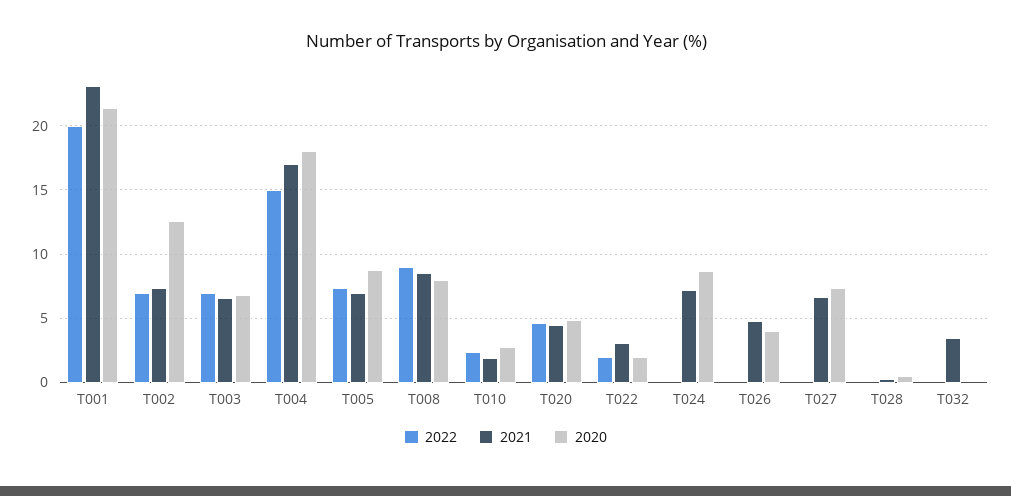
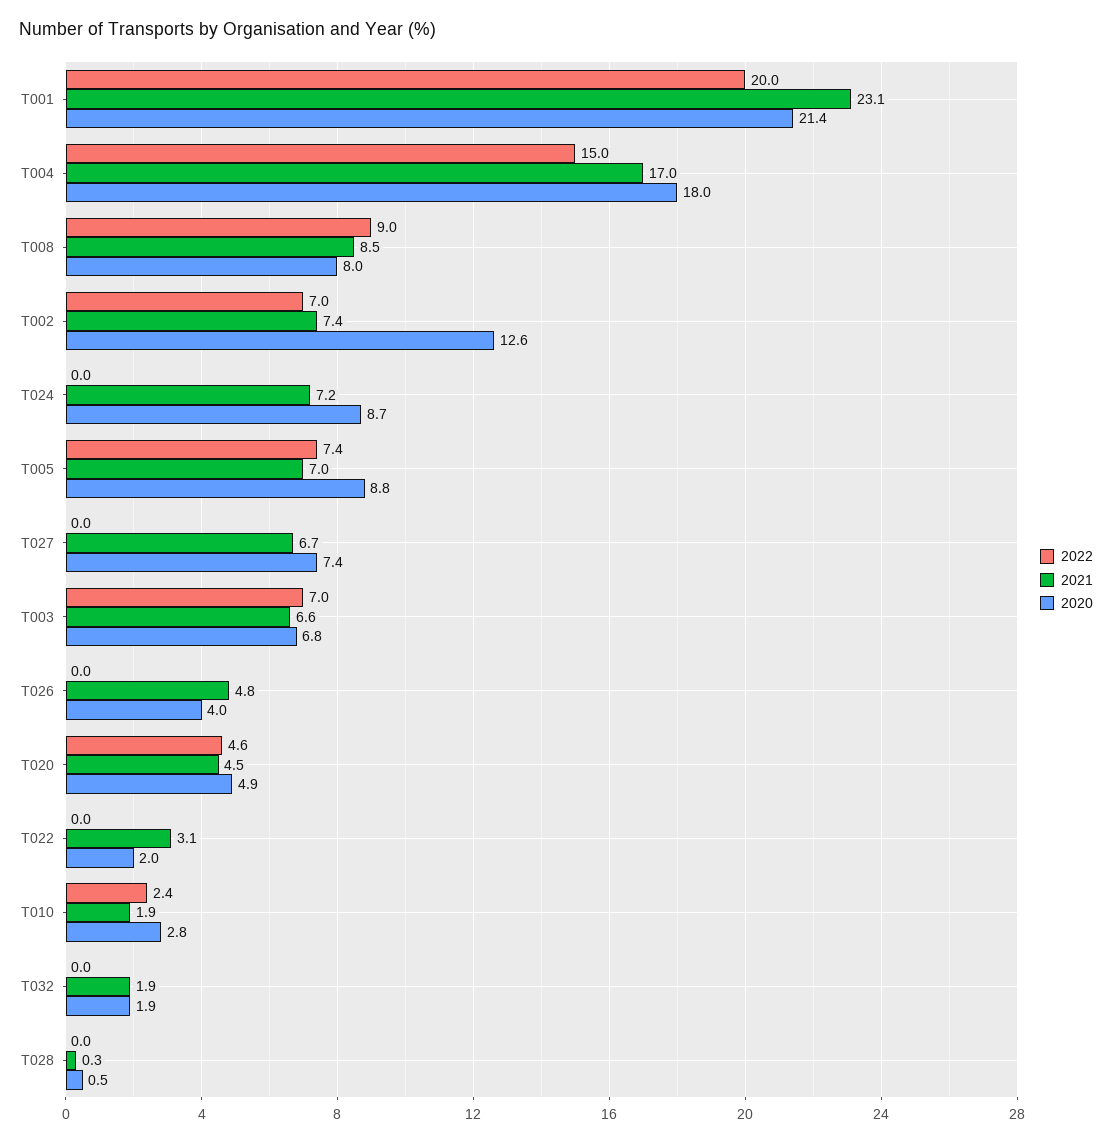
  {
    "2022": {
      "T001": 20,
      "T002": 7,
      "T003": 7,
      "T004": 15,
      "T005": 7.4,
      "T008": 9,
      "T010": 2.4,
      "T020": 4.6,
-     "T022": 2,
+     "T022": 0,
      "T024": 0,
      "T026": 0,
      "T027": 0,
      "T028": 0,
      "T032": 0
    },
    "2021": {
      "T001": 23.1,
      "T002": 7.4,
      "T003": 6.6,
      "T004": 17,
      "T005": 7,
      "T008": 8.5,
      "T010": 1.9,
      "T020": 4.5,
      "T022": 3.1,
      "T024": 7.2,
      "T026": 4.8,
      "T027": 6.7,
      "T028": 0.3,
-     "T032": 3.5
+     "T032": 1.9
    },
    "2020": {
      "T001": 21.4,
      "T002": 12.6,
      "T003": 6.8,
      "T004": 18,
      "T005": 8.8,
      "T008": 8,
      "T010": 2.8,
      "T020": 4.9,
      "T022": 2,
      "T024": 8.7,
      "T026": 4,
      "T027": 7.4,
      "T028": 0.5,
-     "T032": 0
+     "T032": 1.9
    }
  }

